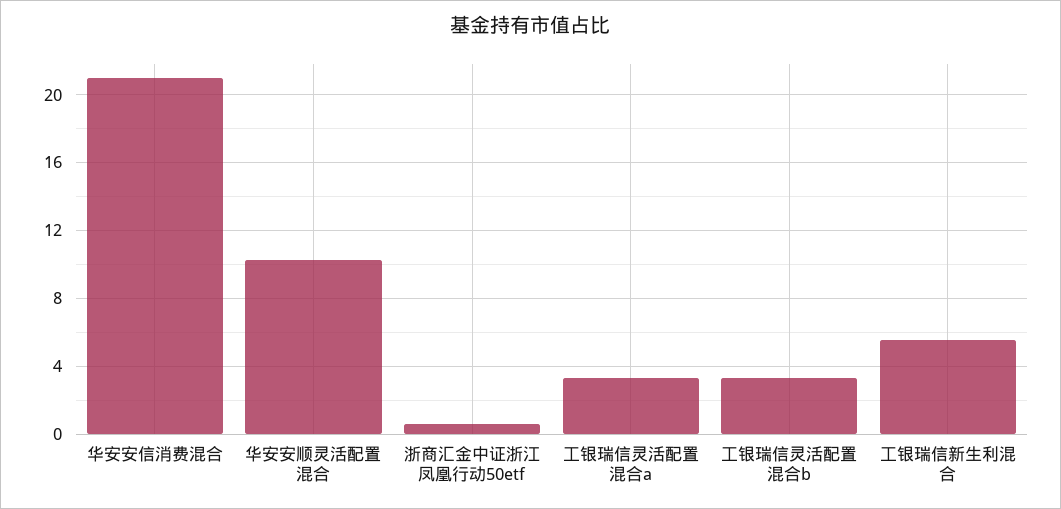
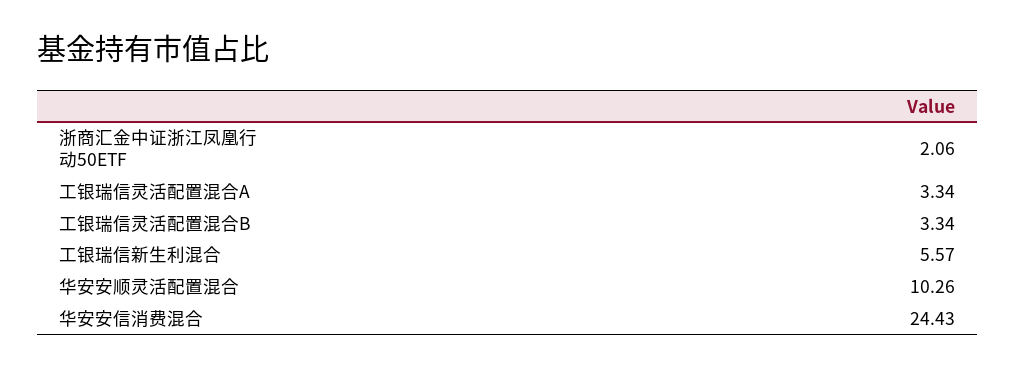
  {
-   "华安安信消费混合": 21,
+   "华安安信消费混合": 24.43,
    "华安安顺灵活配置混合": 10.26,
-   "浙商汇金中证浙江凤凰行动50etf": 0.5,
+   "浙商汇金中证浙江凤凰行动50etf": 2.06,
    "工银瑞信灵活配置混合a": 3.34,
    "工银瑞信灵活配置混合b": 3.34,
    "工银瑞信新生利混合": 5.57
  }

